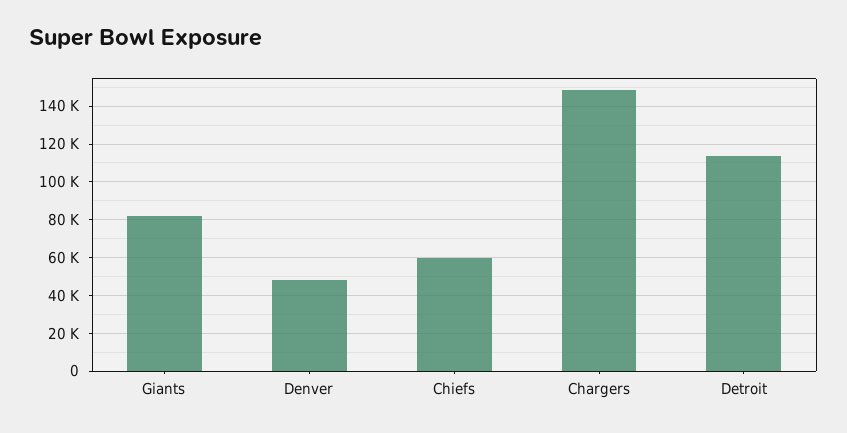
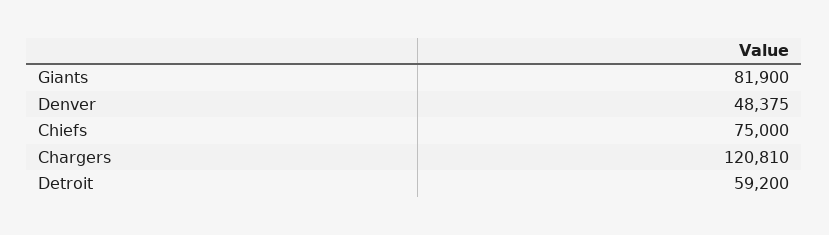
  {
    "Giants": 81900,
    "Denver": 48375,
-   "Chiefs": 60000,
+   "Chiefs": 75000,
-   "Chargers": 150000,
+   "Chargers": 120810,
-   "Detroit": 115000
+   "Detroit": 59200
  }

